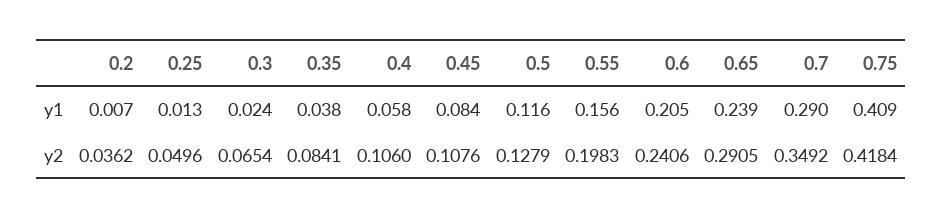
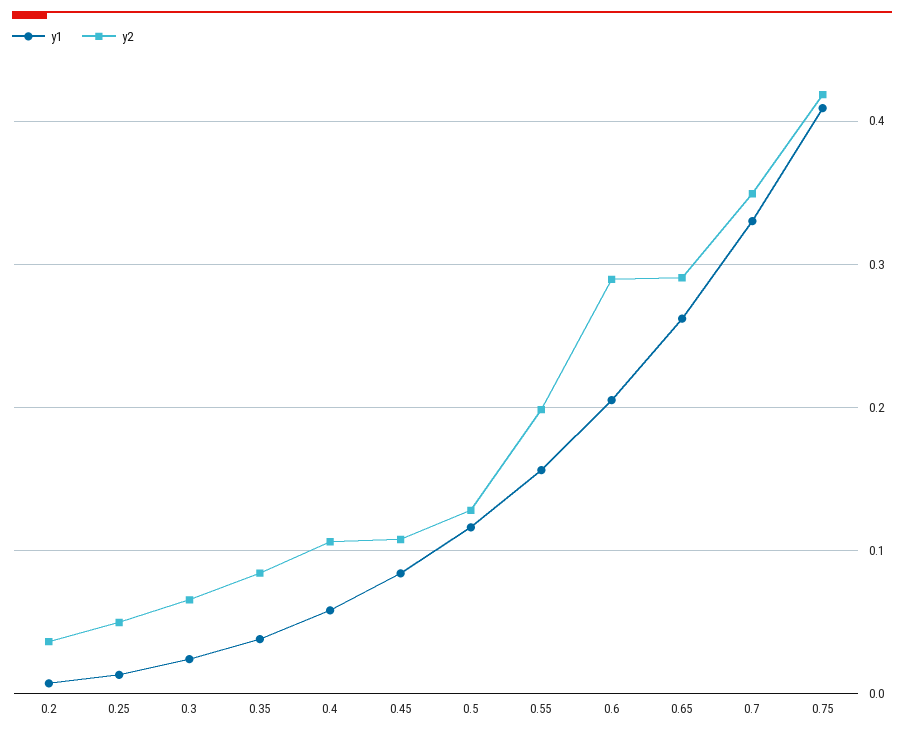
  {
    "y1": {
      "0.2": 0.007,
      "0.25": 0.013,
      "0.3": 0.024,
      "0.35": 0.038,
      "0.4": 0.058,
      "0.45": 0.084,
      "0.5": 0.116,
      "0.55": 0.156,
      "0.6": 0.205,
-     "0.65": 0.239,
+     "0.65": 0.26,
-     "0.7": 0.29,
+     "0.7": 0.33,
      "0.75": 0.409
    },
    "y2": {
      "0.2": 0.0362,
      "0.25": 0.0496,
      "0.3": 0.0654,
      "0.35": 0.0841,
      "0.4": 0.106,
      "0.45": 0.1076,
      "0.5": 0.1279,
      "0.55": 0.1983,
-     "0.6": 0.2406,
+     "0.6": 0.29,
      "0.65": 0.2905,
      "0.7": 0.3492,
      "0.75": 0.4184
    }
  }

